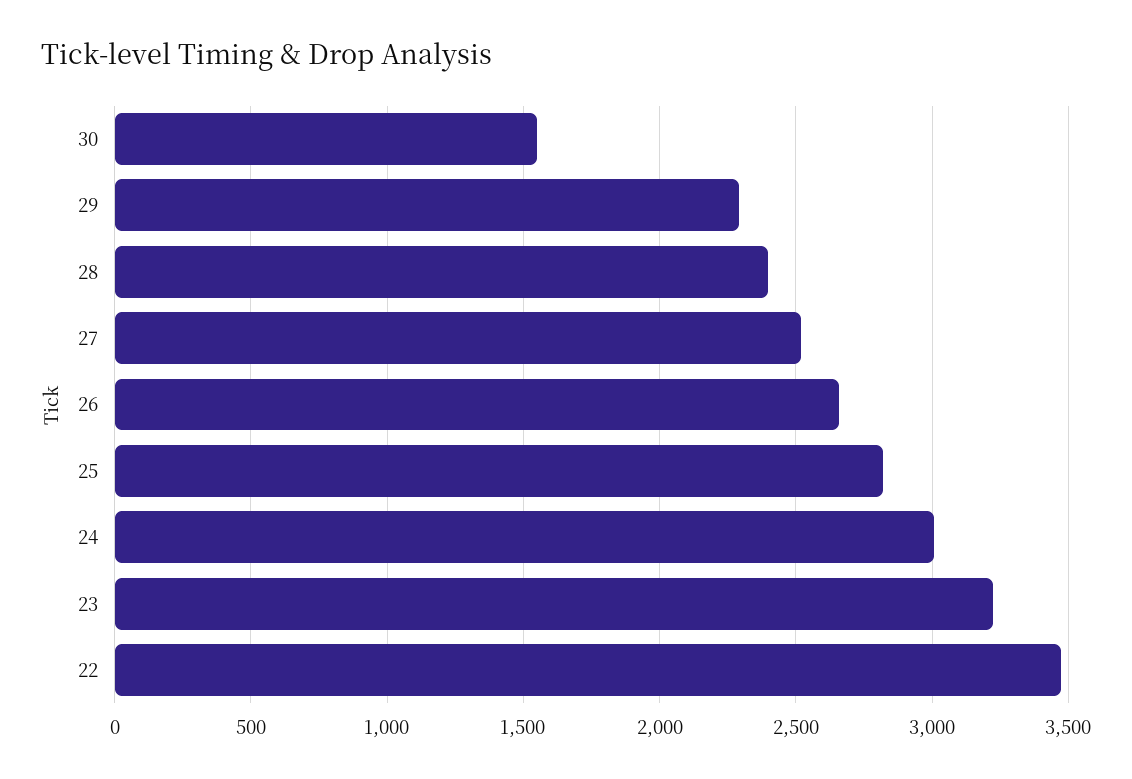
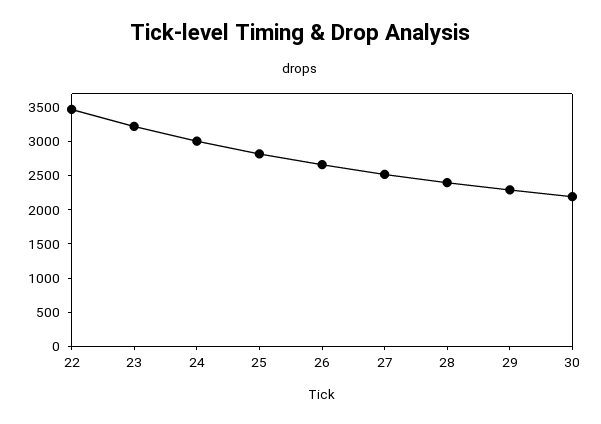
  {
-   "30": 1550,
+   "30": 2250,
    "29": 2300,
    "28": 2400,
    "27": 2500,
    "26": 2650,
    "25": 2800,
    "24": 3000,
    "23": 3200,
    "22": 3450
  }

